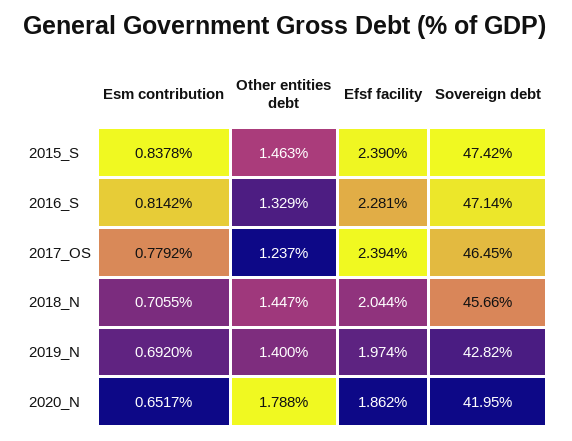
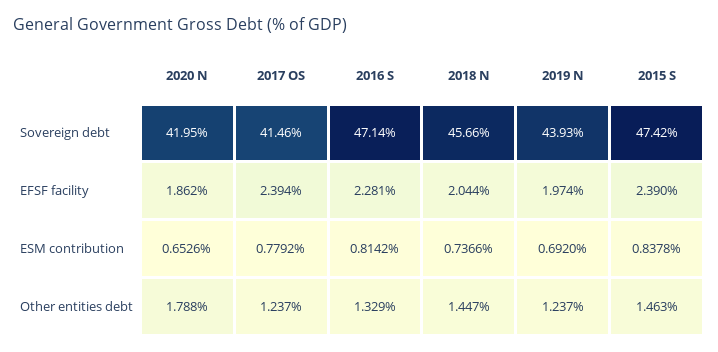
  {
    "Esm contribution": {
      "2015_S": 0.8378,
      "2016_S": 0.8142,
      "2017_OS": 0.7792,
-     "2018_N": 0.7055,
+     "2018_N": 0.7366,
      "2019_N": 0.692,
-     "2020_N": 0.6517
+     "2020_N": 0.6526
    },
    "Other entities debt": {
      "2015_S": 1.463,
      "2016_S": 1.329,
      "2017_OS": 1.237,
      "2018_N": 1.447,
-     "2019_N": 1.4,
+     "2019_N": 1.237,
      "2020_N": 1.788
    },
    "Efsf facility": {
      "2015_S": 2.39,
      "2016_S": 2.281,
      "2017_OS": 2.394,
      "2018_N": 2.044,
      "2019_N": 1.974,
      "2020_N": 1.862
    },
    "Sovereign debt": {
      "2015_S": 47.42,
      "2016_S": 47.14,
-     "2017_OS": 46.45,
+     "2017_OS": 41.46,
      "2018_N": 45.66,
-     "2019_N": 42.82,
+     "2019_N": 43.93,
      "2020_N": 41.95
    }
  }

